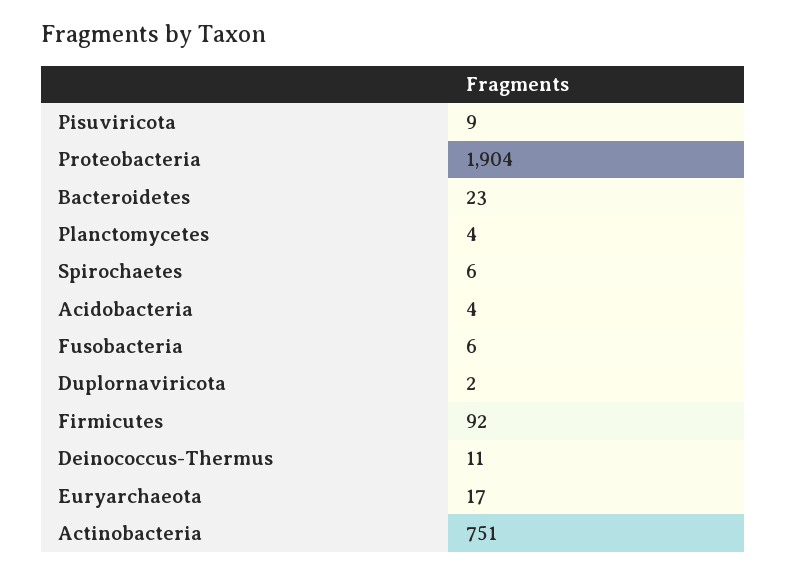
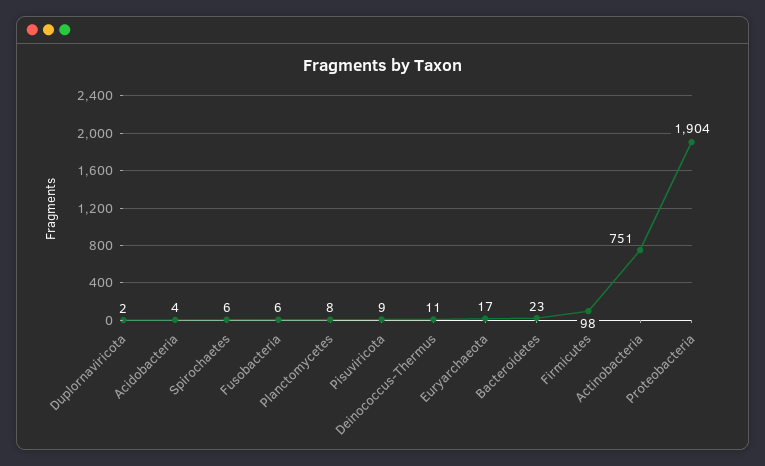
  {
    "Pisuviricota": 9,
    "Proteobacteria": 1904,
    "Bacteroidetes": 23,
-   "Planctomycetes": 4,
+   "Planctomycetes": 8,
    "Spirochaetes": 6,
    "Acidobacteria": 4,
    "Fusobacteria": 6,
    "Duplornaviricota": 2,
-   "Firmicutes": 92,
+   "Firmicutes": 98,
    "Deinococcus-Thermus": 11,
    "Euryarchaeota": 17,
    "Actinobacteria": 751
  }

